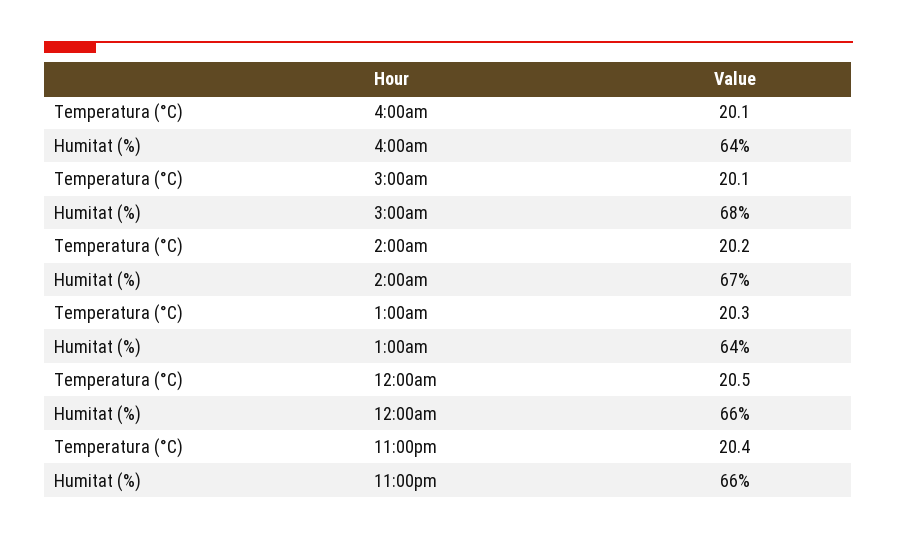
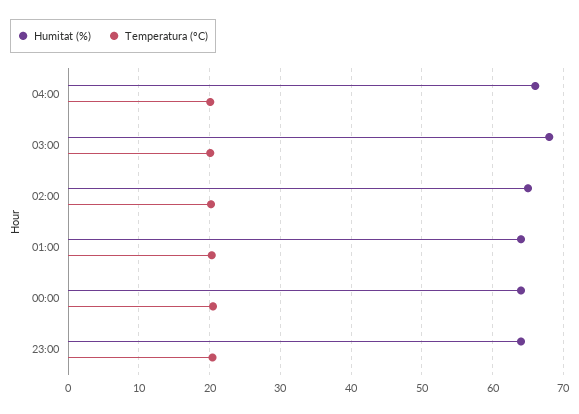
  {
    "Temperatura (°C)": {
      "4:00am": 20.1,
      "3:00am": 20.1,
      "2:00am": 20.2,
      "1:00am": 20.3,
      "12:00am": 20.5,
      "11:00pm": 20.4
    },
    "Humitat (%)": {
-     "4:00am": 64,
+     "4:00am": 66,
      "3:00am": 68,
-     "2:00am": 67,
+     "2:00am": 65,
      "1:00am": 64,
-     "12:00am": 66,
+     "12:00am": 64,
-     "11:00pm": 66
+     "11:00pm": 64
    }
  }

